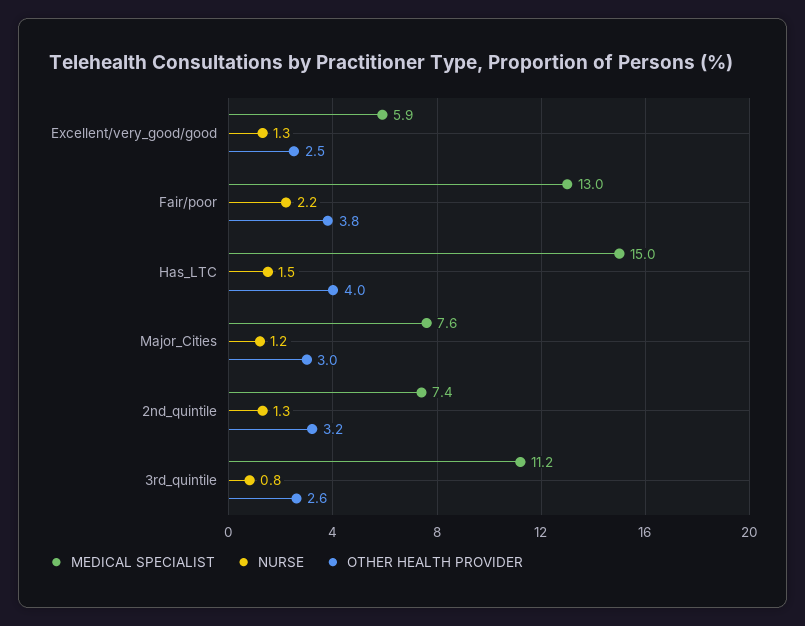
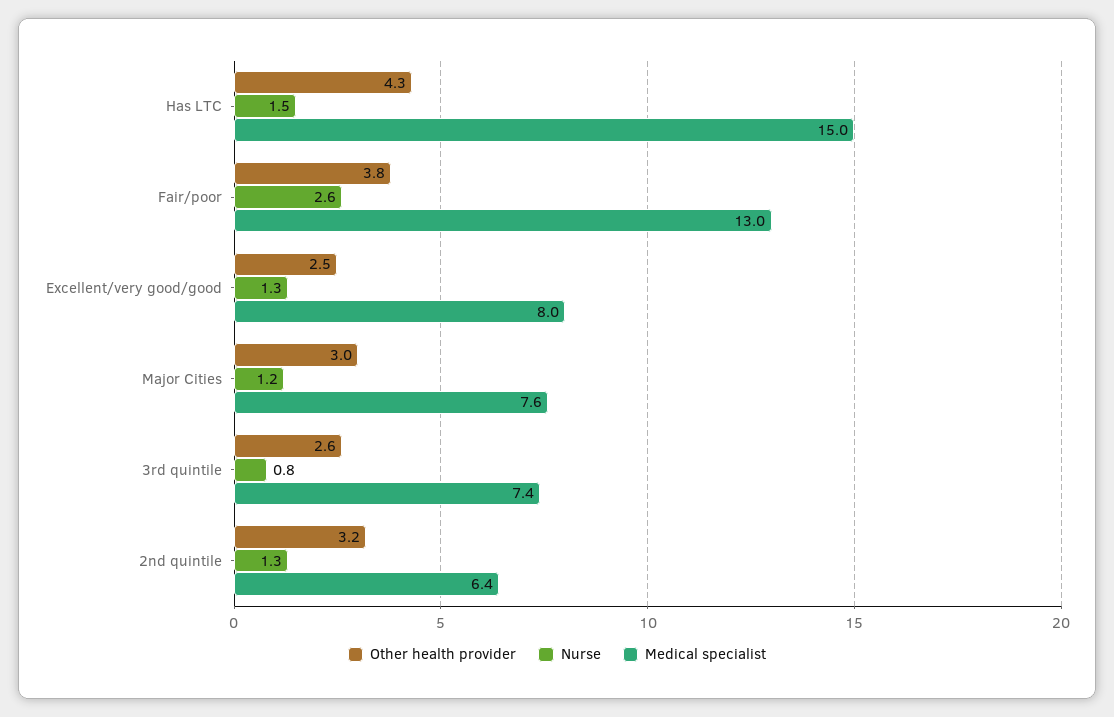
  {
    "MEDICAL SPECIALIST": {
-     "Excellent/very_good/good": 5.9,
+     "Excellent/very_good/good": 8,
      "Fair/poor": 13,
      "Has_LTC": 15,
      "Major_Cities": 7.6,
-     "2nd_quintile": 7.4,
+     "2nd_quintile": 6.4,
-     "3rd_quintile": 11.2
+     "3rd_quintile": 7.4
    },
    "NURSE": {
      "Excellent/very_good/good": 1.3,
-     "Fair/poor": 2.2,
+     "Fair/poor": 2.6,
      "Has_LTC": 1.5,
      "Major_Cities": 1.2,
      "2nd_quintile": 1.3,
      "3rd_quintile": 0.8
    },
    "OTHER HEALTH PROVIDER": {
      "Excellent/very_good/good": 2.5,
      "Fair/poor": 3.8,
-     "Has_LTC": 4,
+     "Has_LTC": 4.3,
      "Major_Cities": 3,
      "2nd_quintile": 3.2,
      "3rd_quintile": 2.6
    }
  }

